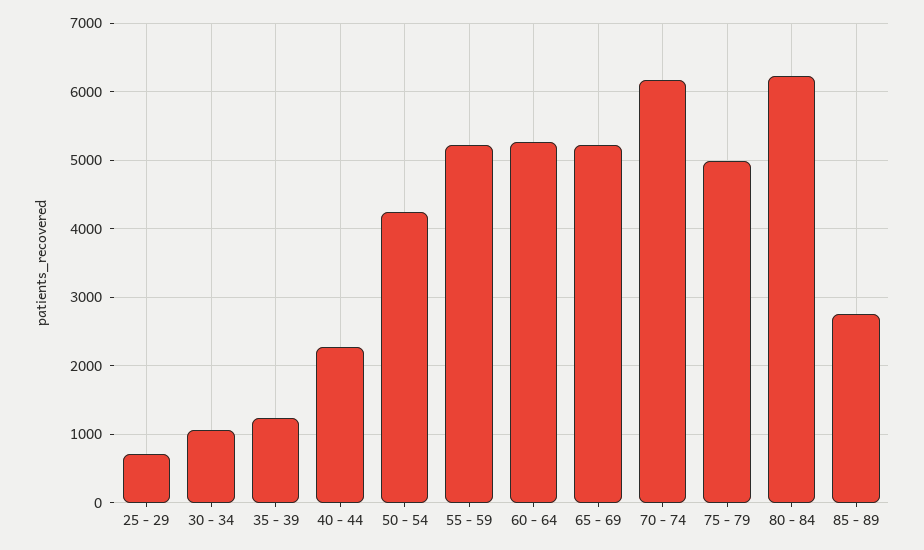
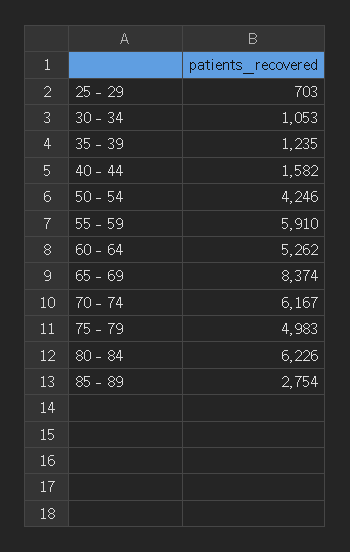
  {
    "25 - 29": 703,
    "30 - 34": 1053,
    "35 - 39": 1235,
-   "40 - 44": 2300,
+   "40 - 44": 1582,
    "50 - 54": 4246,
-   "55 - 59": 5200,
+   "55 - 59": 5910,
    "60 - 64": 5262,
-   "65 - 69": 5200,
+   "65 - 69": 8374,
    "70 - 74": 6167,
    "75 - 79": 4983,
    "80 - 84": 6226,
    "85 - 89": 2754
  }

